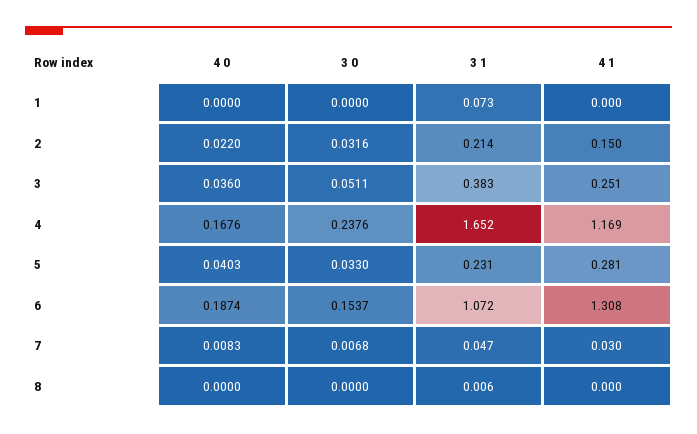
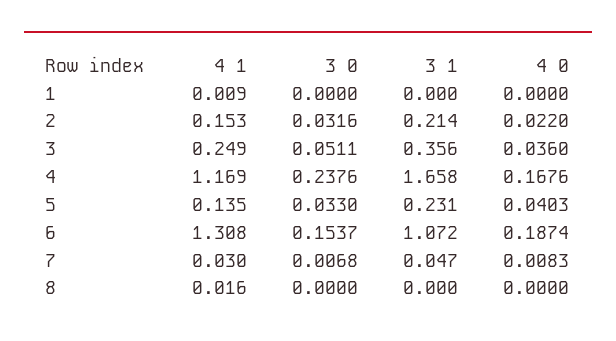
  {
    "4 0": {
      "1": 0,
      "2": 0.022,
      "3": 0.036,
      "4": 0.1676,
      "5": 0.0403,
      "6": 0.1874,
      "7": 0.0083,
      "8": 0
    },
    "3 0": {
      "1": 0,
      "2": 0.0316,
      "3": 0.0511,
      "4": 0.2376,
      "5": 0.033,
      "6": 0.1537,
      "7": 0.0068,
      "8": 0
    },
    "3 1": {
-     "1": 0.073,
+     "1": 0,
      "2": 0.214,
-     "3": 0.383,
+     "3": 0.356,
-     "4": 1.652,
+     "4": 1.658,
      "5": 0.231,
      "6": 1.072,
      "7": 0.047,
-     "8": 0.006
+     "8": 0
    },
    "4 1": {
-     "1": 0,
+     "1": 0.009,
-     "2": 0.15,
+     "2": 0.153,
-     "3": 0.251,
+     "3": 0.249,
      "4": 1.169,
-     "5": 0.281,
+     "5": 0.135,
      "6": 1.308,
      "7": 0.03,
-     "8": 0
+     "8": 0.016
    }
  }

